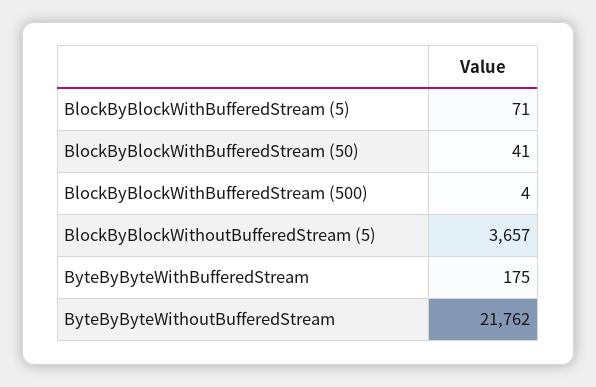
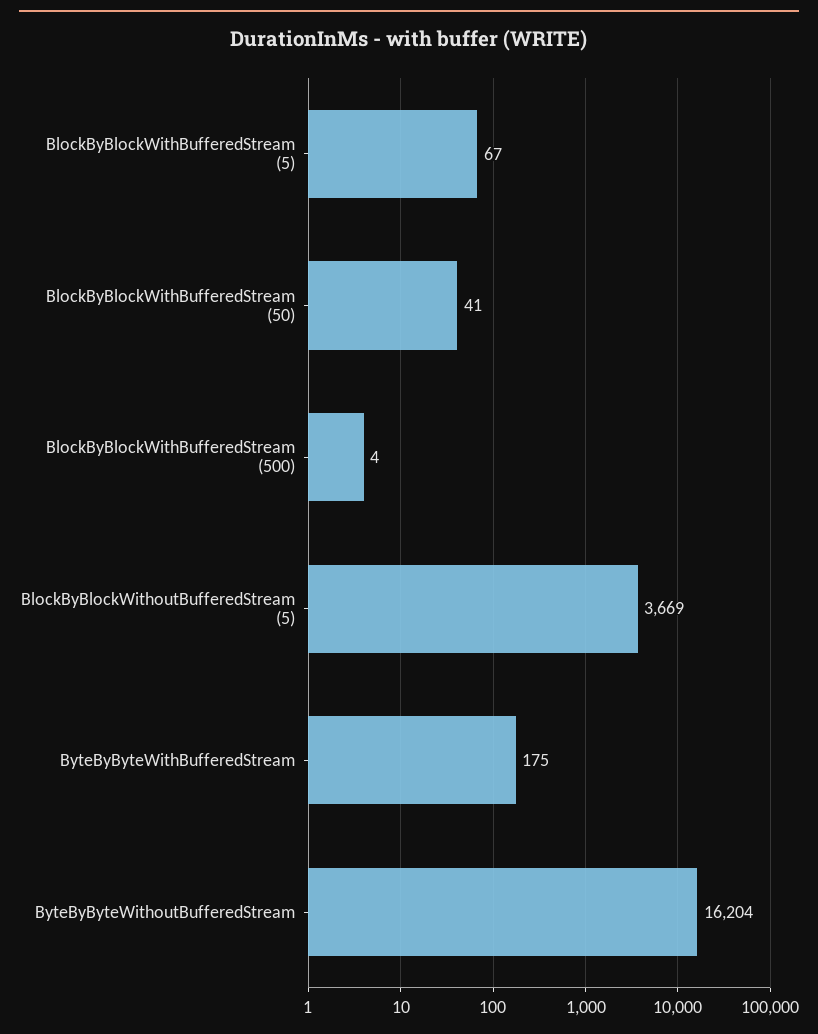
  {
-   "BlockByBlockWithBufferedStream (5)": 71,
+   "BlockByBlockWithBufferedStream (5)": 67,
    "BlockByBlockWithBufferedStream (50)": 41,
    "BlockByBlockWithBufferedStream (500)": 4,
-   "BlockByBlockWithoutBufferedStream (5)": 3657,
+   "BlockByBlockWithoutBufferedStream (5)": 3669,
    "ByteByByteWithBufferedStream": 175,
-   "ByteByByteWithoutBufferedStream": 21762
+   "ByteByByteWithoutBufferedStream": 16204
  }

